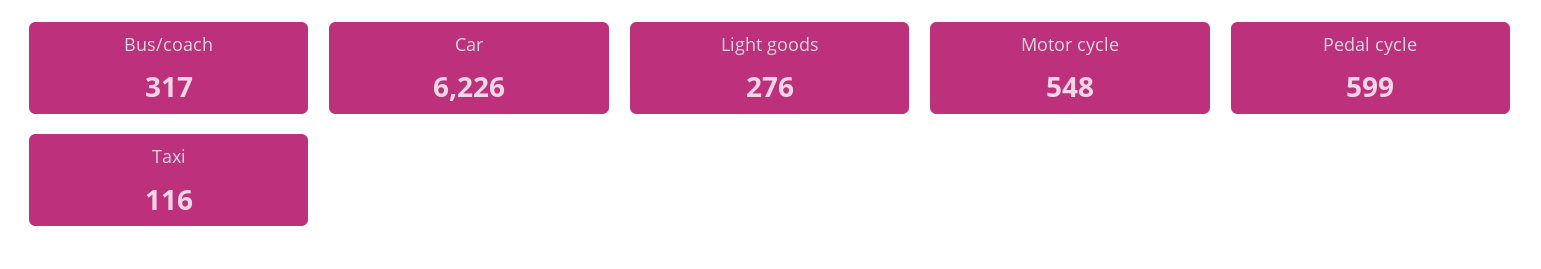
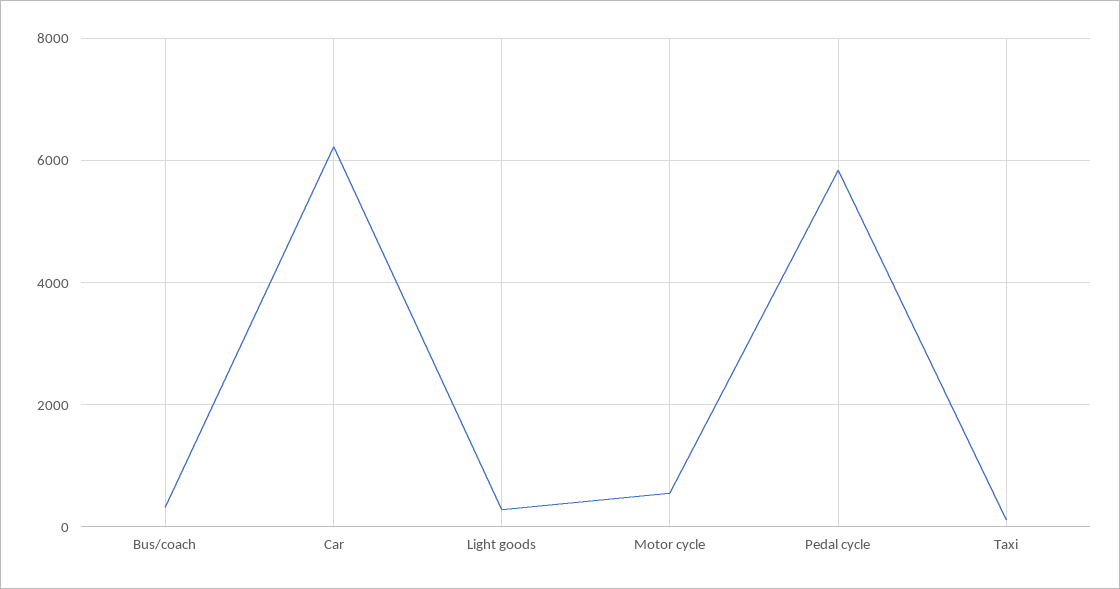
  {
    "Bus/coach": 317,
    "Car": 6226,
    "Light goods": 276,
    "Motor cycle": 548,
-   "Pedal cycle": 599,
+   "Pedal cycle": 5800,
    "Taxi": 116
  }

